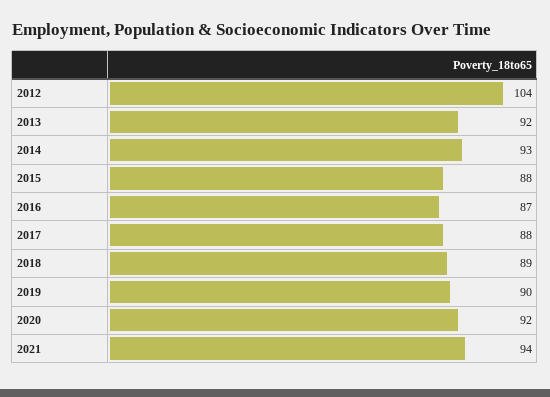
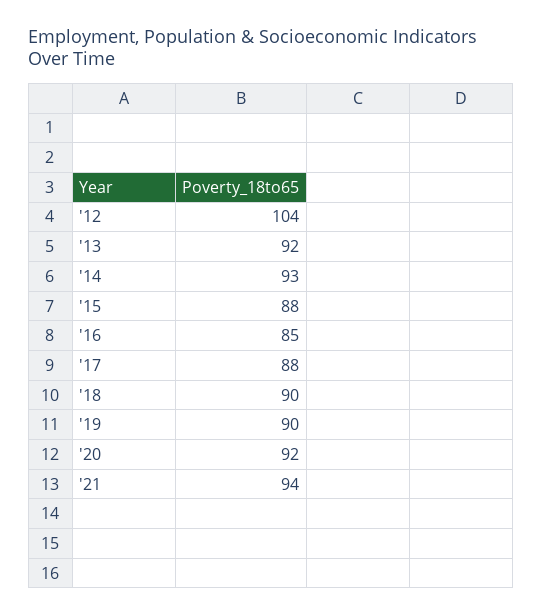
  {
    "2012": 104,
    "2013": 92,
    "2014": 93,
    "2015": 88,
-   "2016": 87,
+   "2016": 85,
    "2017": 88,
-   "2018": 89,
+   "2018": 90,
    "2019": 90,
    "2020": 92,
    "2021": 94
  }

